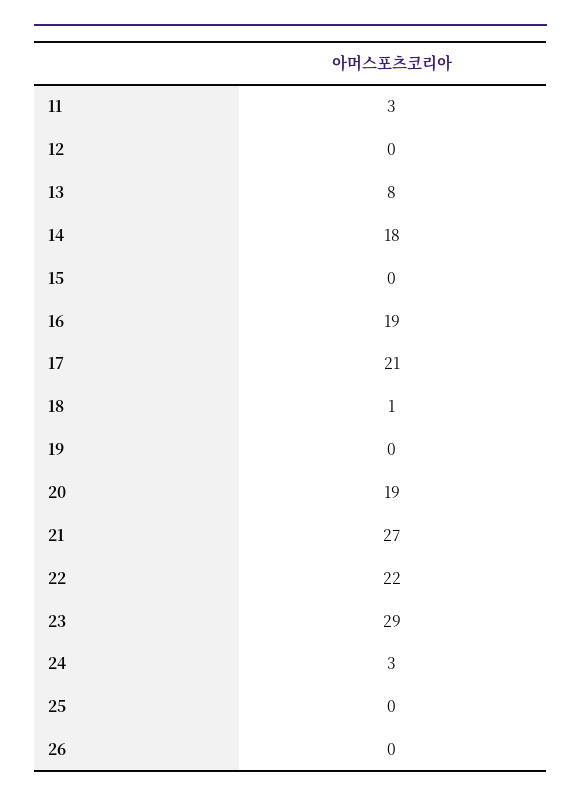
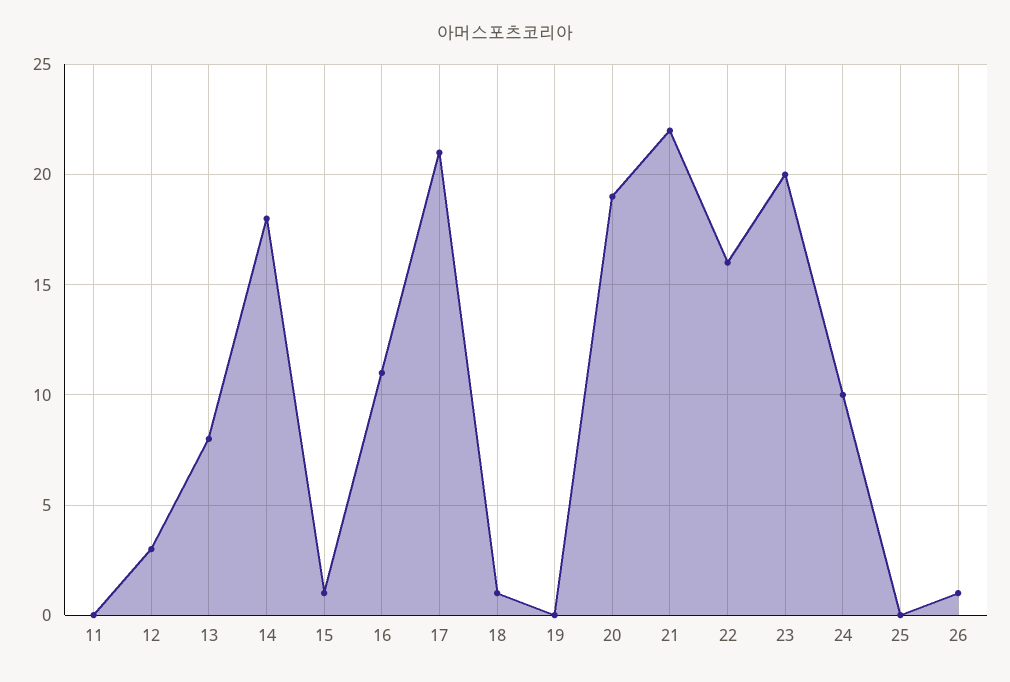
  {
-   "11": 3,
+   "11": 0,
-   "12": 0,
+   "12": 3,
    "13": 8,
    "14": 18,
-   "15": 0,
+   "15": 1,
-   "16": 19,
+   "16": 11,
    "17": 21,
    "18": 1,
    "19": 0,
    "20": 19,
-   "21": 27,
+   "21": 22,
-   "22": 22,
+   "22": 16,
-   "23": 29,
+   "23": 20,
-   "24": 3,
+   "24": 10,
    "25": 0,
-   "26": 0
+   "26": 1
  }

